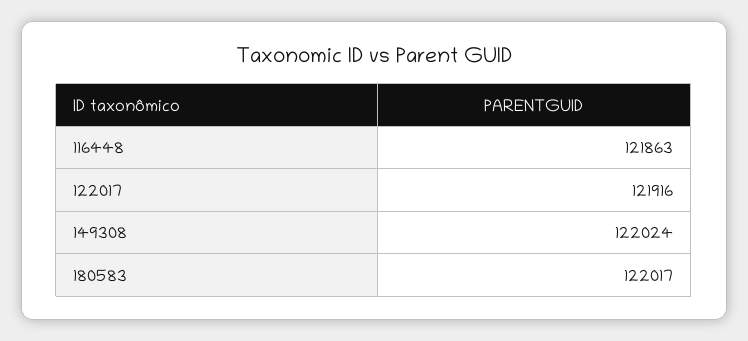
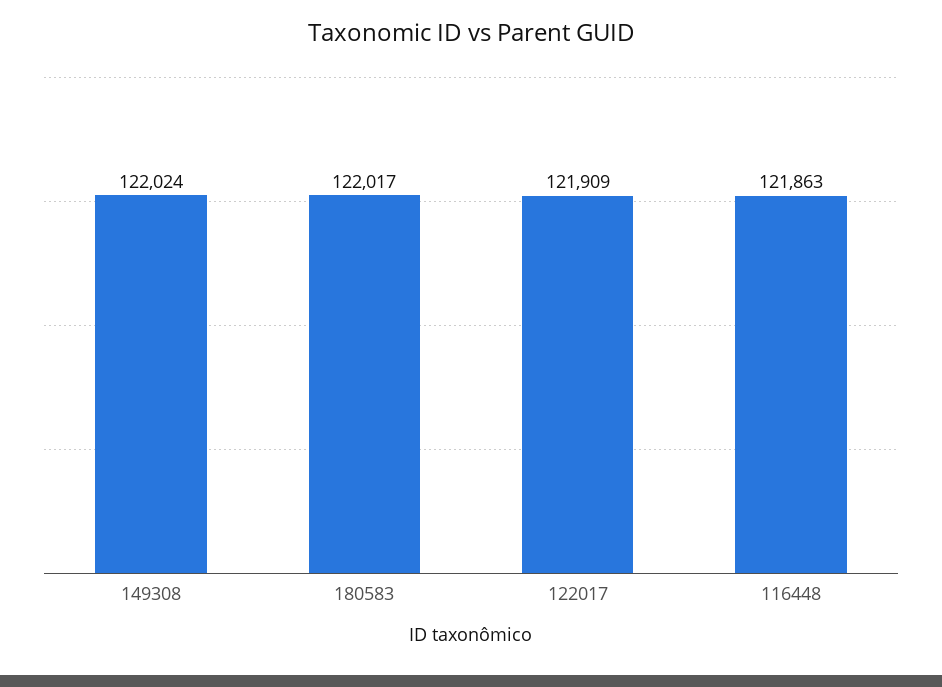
  {
    "116448": 121863,
-   "122017": 121916,
+   "122017": 121909,
    "149308": 122024,
    "180583": 122017
  }

